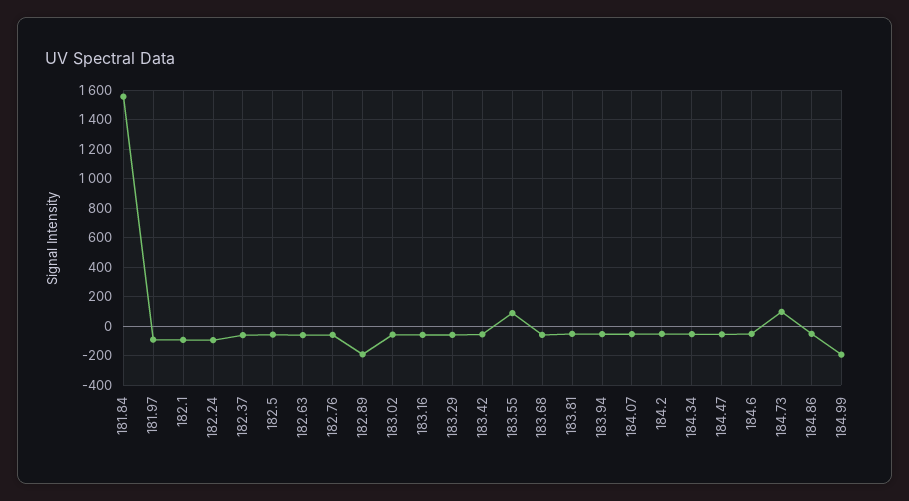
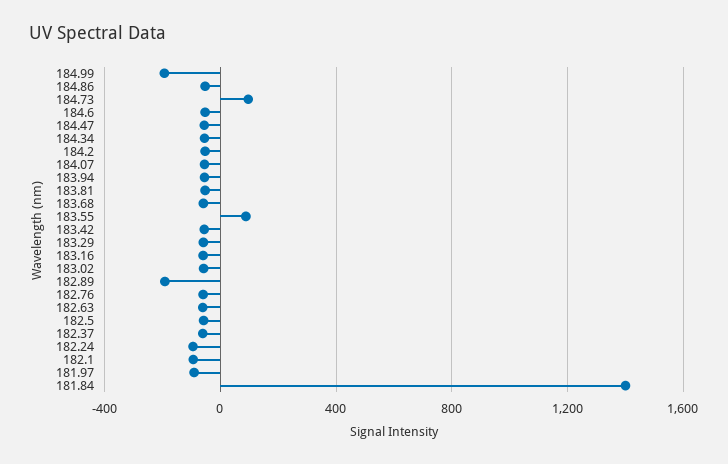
  {
-   "181.84": 1550,
+   "181.84": 1400,
    "181.97": -100,
    "182.1": -100,
    "182.24": -100,
    "182.37": -50,
    "182.5": -50,
    "182.63": -50,
    "182.76": -50,
    "182.89": -200,
    "183.02": -50,
    "183.16": -50,
    "183.29": -50,
    "183.42": -50,
    "183.55": 100,
    "183.68": -50,
    "183.81": -50,
    "183.94": -50,
    "184.07": -50,
    "184.2": -50,
    "184.34": -50,
    "184.47": -50,
    "184.6": -50,
    "184.73": 100,
    "184.86": -50,
    "184.99": -200
  }

